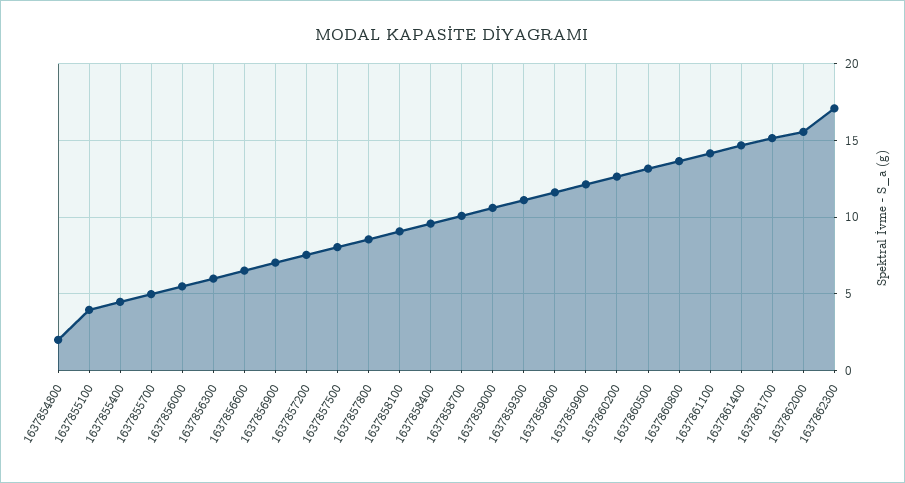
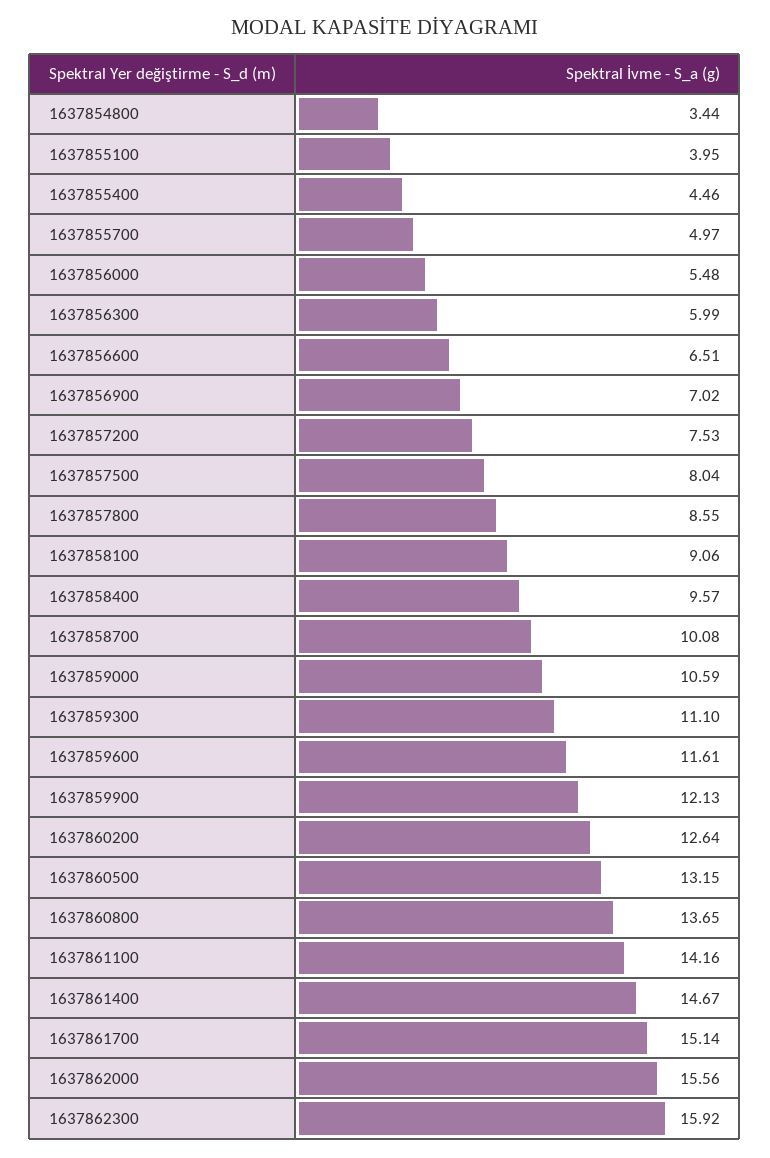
  {
-   "1637854800": 2,
+   "1637854800": 3.44,
    "1637855100": 3.95,
    "1637855400": 4.46,
    "1637855700": 4.97,
    "1637856000": 5.48,
    "1637856300": 5.99,
    "1637856600": 6.51,
    "1637856900": 7.02,
    "1637857200": 7.53,
    "1637857500": 8.04,
    "1637857800": 8.55,
    "1637858100": 9.06,
    "1637858400": 9.57,
    "1637858700": 10.08,
    "1637859000": 10.59,
    "1637859300": 11.1,
    "1637859600": 11.61,
    "1637859900": 12.13,
    "1637860200": 12.64,
    "1637860500": 13.15,
    "1637860800": 13.65,
    "1637861100": 14.16,
    "1637861400": 14.67,
    "1637861700": 15.14,
    "1637862000": 15.56,
-   "1637862300": 17
+   "1637862300": 15.92
  }

